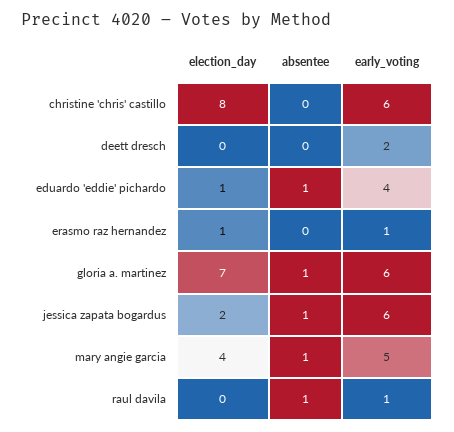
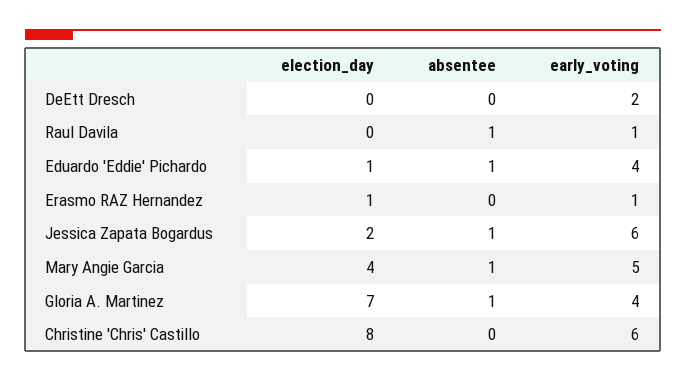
  {
    "election_day": {
      "christine 'chris' castillo": 8,
      "deett dresch": 0,
      "eduardo 'eddie' pichardo": 1,
      "erasmo raz hernandez": 1,
      "gloria a. martinez": 7,
      "jessica zapata bogardus": 2,
      "mary angie garcia": 4,
      "raul davila": 0
    },
    "absentee": {
      "christine 'chris' castillo": 0,
      "deett dresch": 0,
      "eduardo 'eddie' pichardo": 1,
      "erasmo raz hernandez": 0,
      "gloria a. martinez": 1,
      "jessica zapata bogardus": 1,
      "mary angie garcia": 1,
      "raul davila": 1
    },
    "early_voting": {
      "christine 'chris' castillo": 6,
      "deett dresch": 2,
      "eduardo 'eddie' pichardo": 4,
      "erasmo raz hernandez": 1,
-     "gloria a. martinez": 6,
+     "gloria a. martinez": 4,
      "jessica zapata bogardus": 6,
      "mary angie garcia": 5,
      "raul davila": 1
    }
  }

